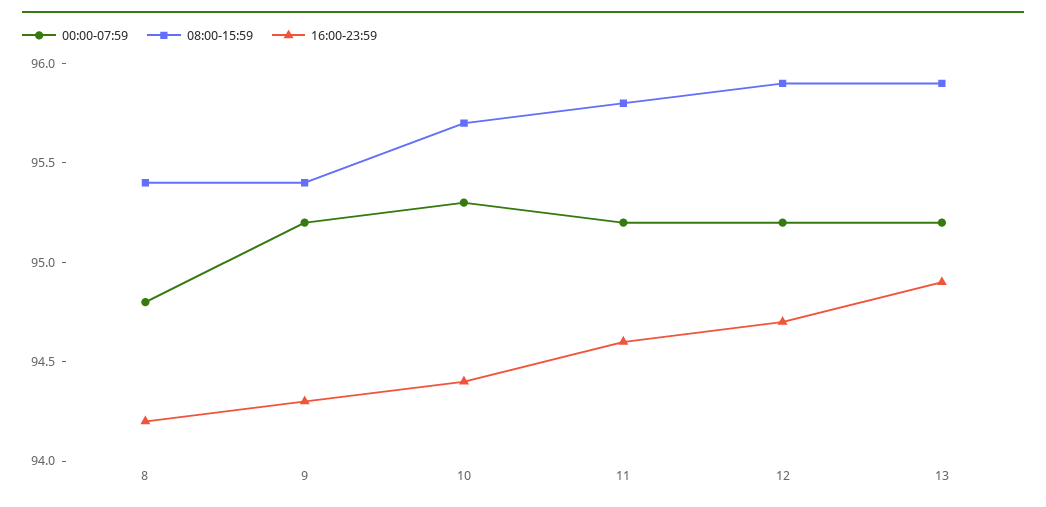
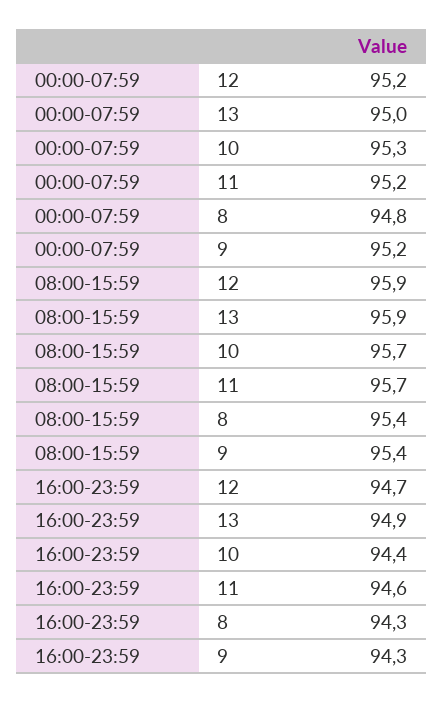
  {
    "00:00-07:59": {
      "8": 94.8,
      "9": 95.2,
      "10": 95.3,
      "11": 95.2,
      "12": 95.2,
-     "13": 95.2
+     "13": 95
    },
    "08:00-15:59": {
      "8": 95.4,
      "9": 95.4,
      "10": 95.7,
-     "11": 95.8,
+     "11": 95.7,
      "12": 95.9,
      "13": 95.9
    },
    "16:00-23:59": {
-     "8": 94.2,
+     "8": 94.3,
      "9": 94.3,
      "10": 94.4,
      "11": 94.6,
      "12": 94.7,
      "13": 94.9
    }
  }

